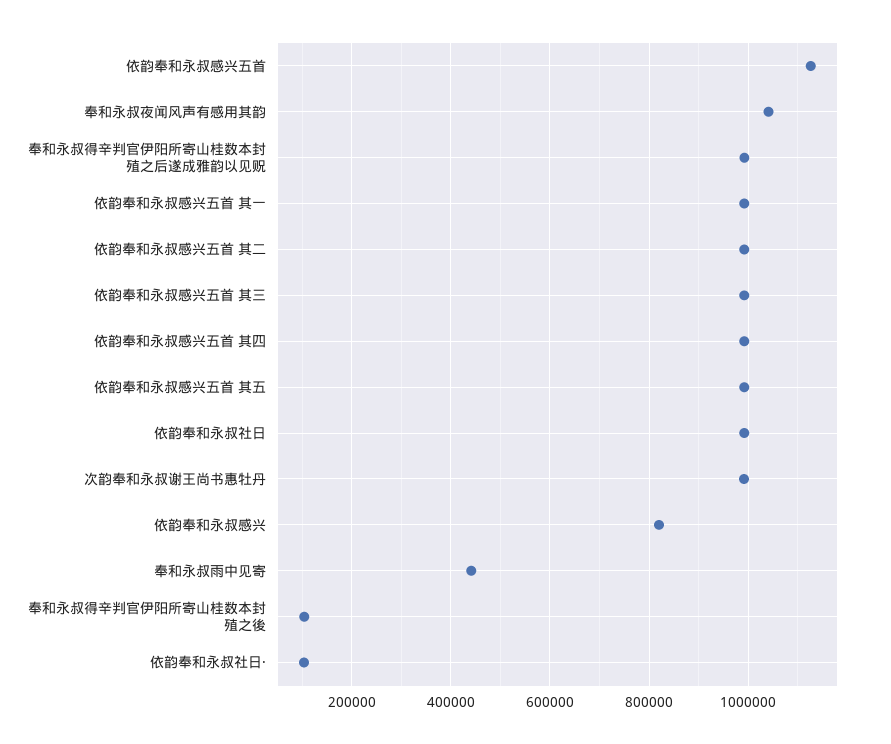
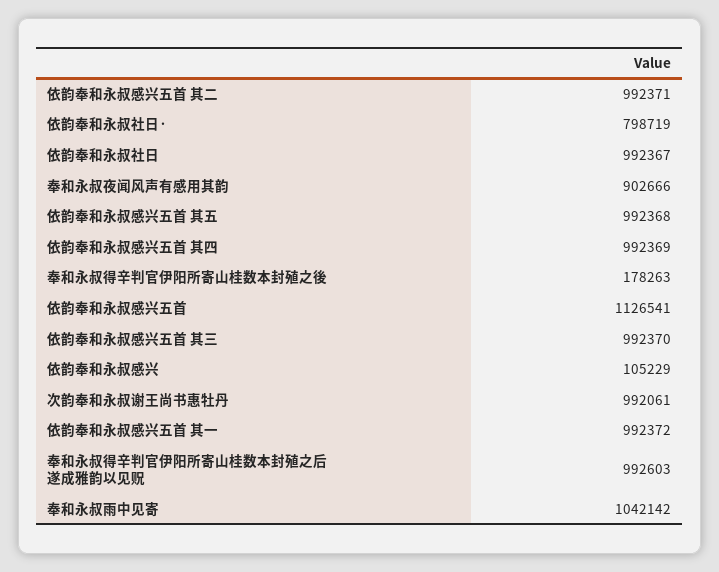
  {
    "依韵奉和永叔感兴五首": 1126541,
-   "奉和永叔夜闻风声有感用其韵": 1040000,
+   "奉和永叔夜闻风声有感用其韵": 902666,
    "奉和永叔得辛判官伊阳所寄山桂数本封殖之后遂成雅韵以见贶": 992603,
    "依韵奉和永叔感兴五首 其一": 992372,
    "依韵奉和永叔感兴五首 其二": 992371,
    "依韵奉和永叔感兴五首 其三": 992370,
    "依韵奉和永叔感兴五首 其四": 992369,
    "依韵奉和永叔感兴五首 其五": 992368,
    "依韵奉和永叔社日": 992367,
    "次韵奉和永叔谢王尚书惠牡丹": 992061,
-   "依韵奉和永叔感兴": 820000,
+   "依韵奉和永叔感兴": 105229,
-   "奉和永叔雨中见寄": 440000,
+   "奉和永叔雨中见寄": 1042142,
-   "奉和永叔得辛判官伊阳所寄山桂数本封殖之後": 100000,
+   "奉和永叔得辛判官伊阳所寄山桂数本封殖之後": 178263,
-   "依韵奉和永叔社日·": 100000
+   "依韵奉和永叔社日·": 798719
  }

